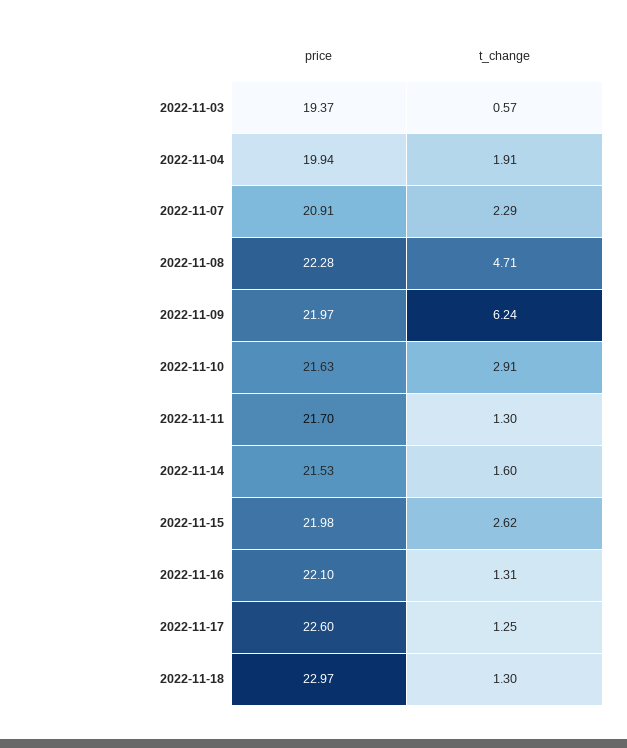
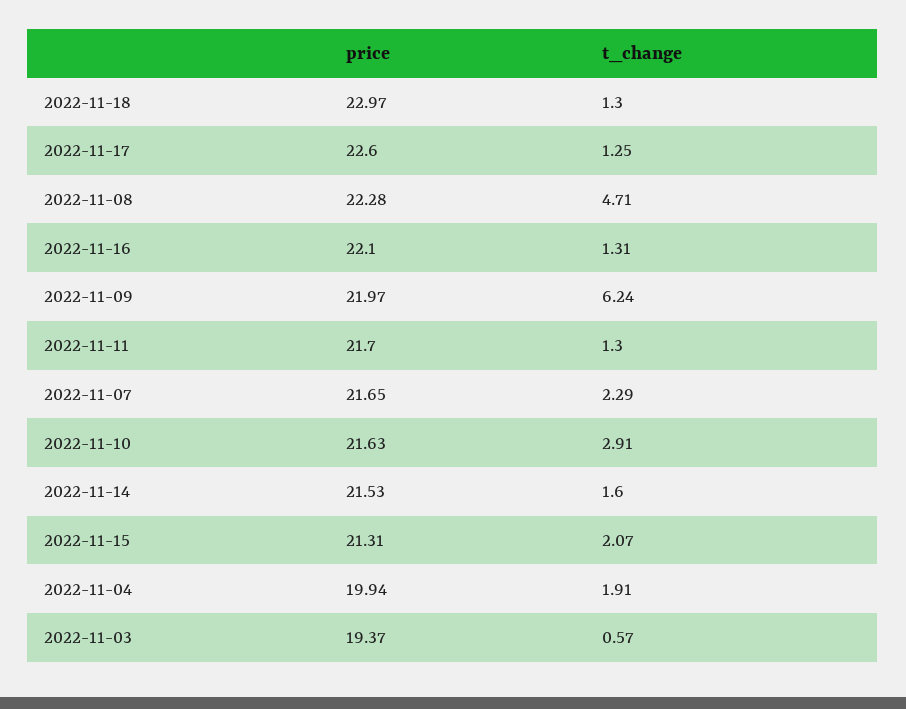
  {
    "price": {
      "2022-11-03": 19.37,
      "2022-11-04": 19.94,
-     "2022-11-07": 20.91,
+     "2022-11-07": 21.65,
      "2022-11-08": 22.28,
      "2022-11-09": 21.97,
      "2022-11-10": 21.63,
      "2022-11-11": 21.7,
      "2022-11-14": 21.53,
-     "2022-11-15": 21.98,
+     "2022-11-15": 21.31,
      "2022-11-16": 22.1,
      "2022-11-17": 22.6,
      "2022-11-18": 22.97
    },
    "t_change": {
      "2022-11-03": 0.57,
      "2022-11-04": 1.91,
      "2022-11-07": 2.29,
      "2022-11-08": 4.71,
      "2022-11-09": 6.24,
      "2022-11-10": 2.91,
      "2022-11-11": 1.3,
      "2022-11-14": 1.6,
-     "2022-11-15": 2.62,
+     "2022-11-15": 2.07,
      "2022-11-16": 1.31,
      "2022-11-17": 1.25,
      "2022-11-18": 1.3
    }
  }

